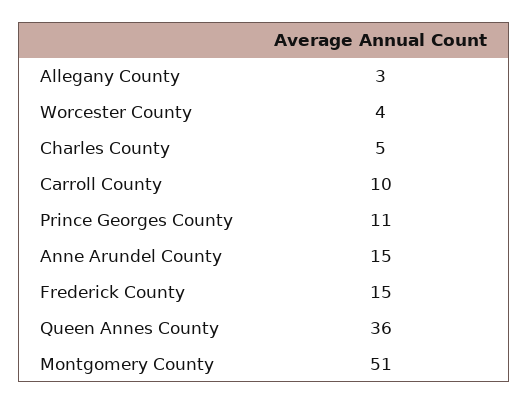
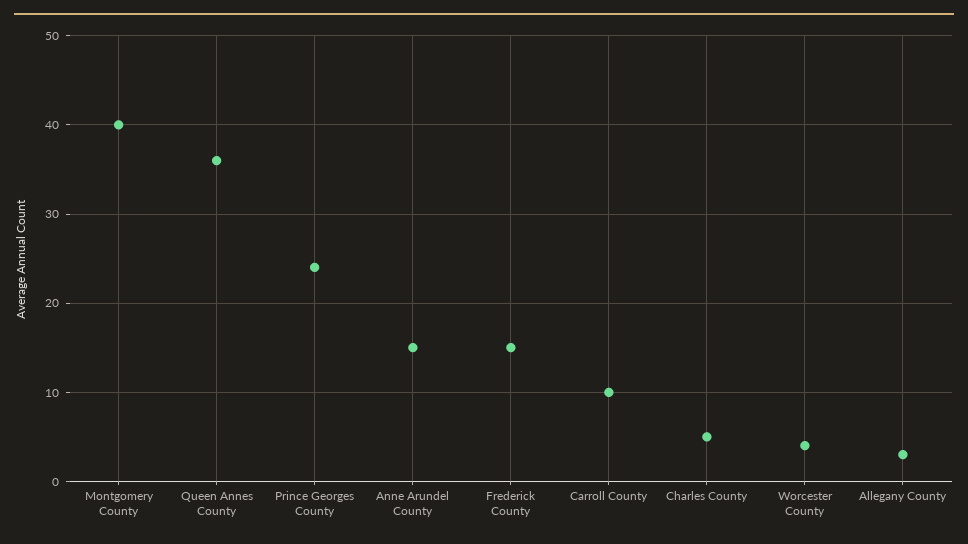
  {
    "Allegany County": 3,
    "Worcester County": 4,
    "Charles County": 5,
    "Carroll County": 10,
-   "Prince Georges County": 11,
+   "Prince Georges County": 24,
    "Anne Arundel County": 15,
    "Frederick County": 15,
    "Queen Annes County": 36,
-   "Montgomery County": 51
+   "Montgomery County": 40
  }

